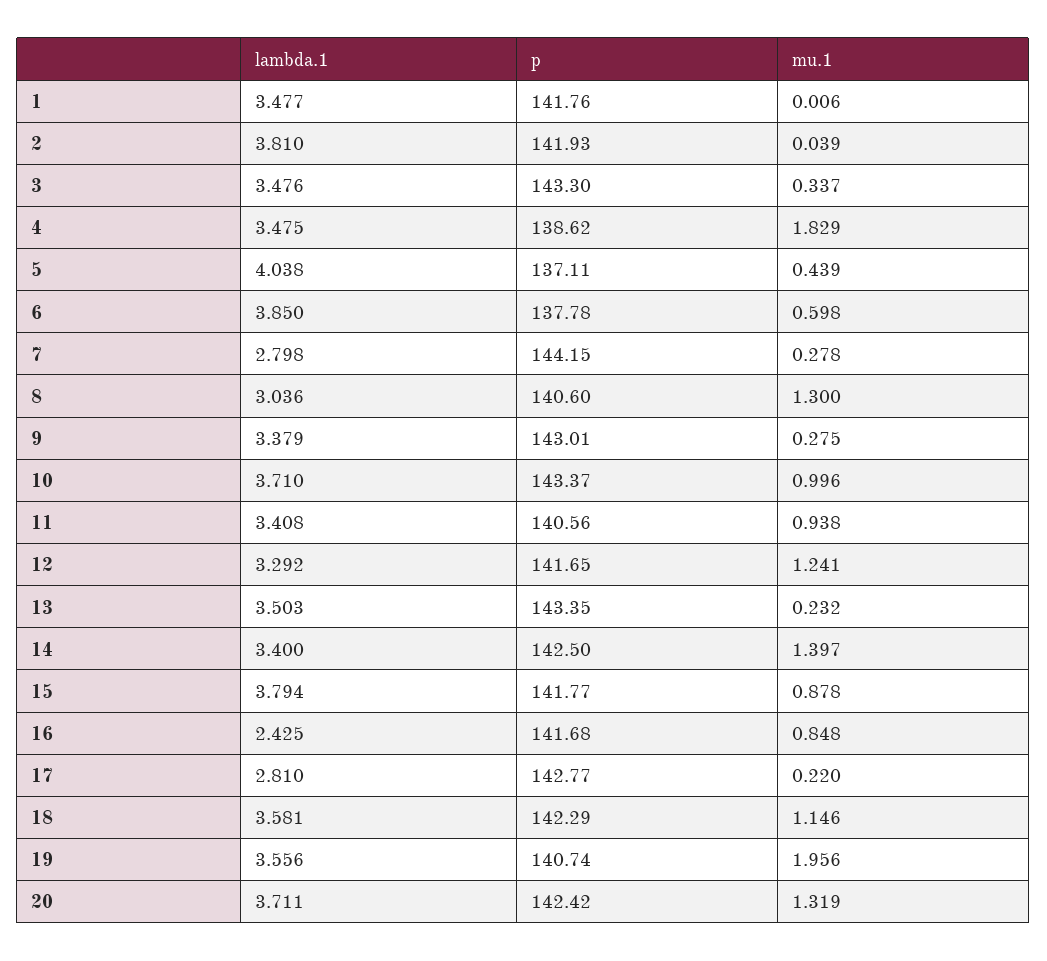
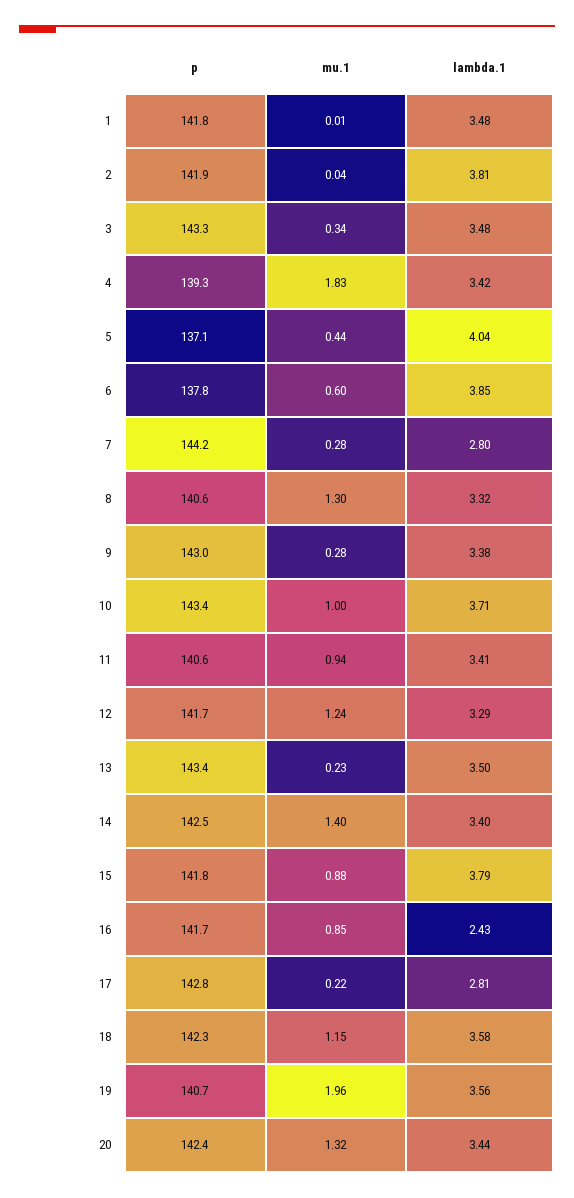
  {
    "lambda.1": {
      "1": 3.477,
      "2": 3.81,
      "3": 3.476,
-     "4": 3.475,
+     "4": 3.42,
      "5": 4.038,
      "6": 3.85,
      "7": 2.798,
-     "8": 3.036,
+     "8": 3.32,
      "9": 3.379,
      "10": 3.71,
      "11": 3.408,
      "12": 3.292,
      "13": 3.503,
      "14": 3.4,
      "15": 3.794,
      "16": 2.425,
      "17": 2.81,
      "18": 3.581,
      "19": 3.556,
-     "20": 3.711
+     "20": 3.44
    },
    "p": {
      "1": 141.76,
      "2": 141.93,
      "3": 143.3,
-     "4": 138.62,
+     "4": 139.3,
      "5": 137.11,
      "6": 137.78,
      "7": 144.15,
      "8": 140.6,
      "9": 143.01,
      "10": 143.37,
      "11": 140.56,
      "12": 141.65,
      "13": 143.35,
      "14": 142.5,
      "15": 141.77,
      "16": 141.68,
      "17": 142.77,
      "18": 142.29,
      "19": 140.74,
      "20": 142.42
    },
    "mu.1": {
      "1": 0.006,
      "2": 0.039,
      "3": 0.337,
      "4": 1.829,
      "5": 0.439,
      "6": 0.598,
      "7": 0.278,
      "8": 1.3,
      "9": 0.275,
      "10": 0.996,
      "11": 0.938,
      "12": 1.241,
      "13": 0.232,
      "14": 1.397,
      "15": 0.878,
      "16": 0.848,
      "17": 0.22,
      "18": 1.146,
      "19": 1.956,
      "20": 1.319
    }
  }

